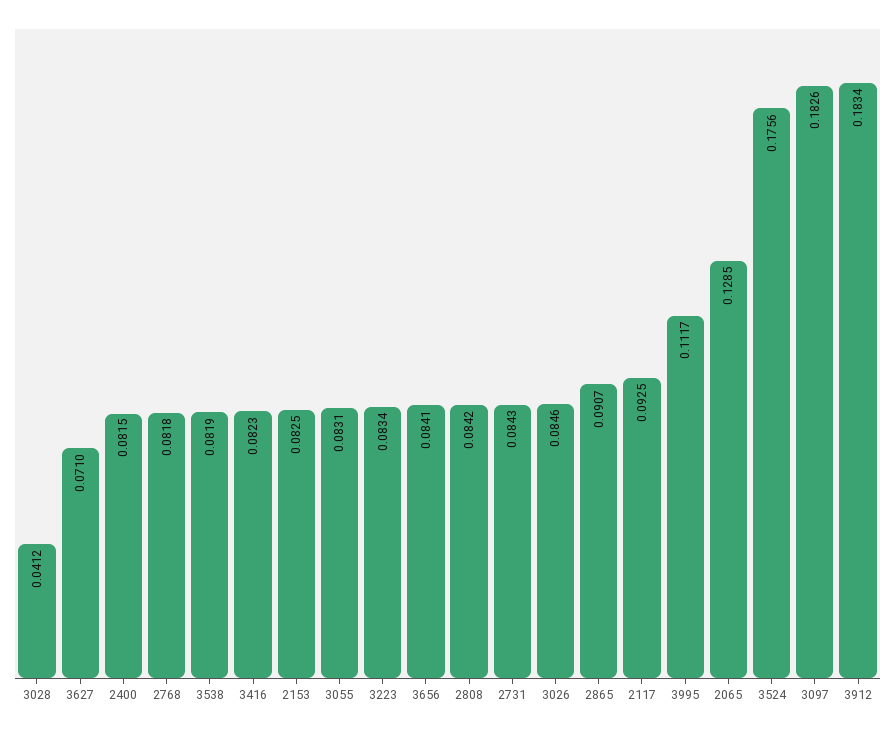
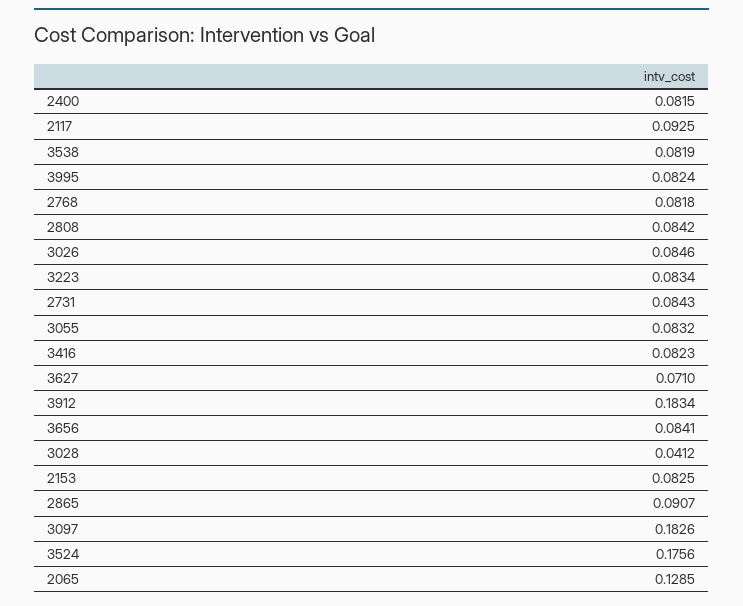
  {
    "3028": 0.0412,
    "3627": 0.071,
    "2400": 0.0815,
    "2768": 0.0818,
    "3538": 0.0819,
    "3416": 0.0823,
    "2153": 0.0825,
-   "3055": 0.0831,
+   "3055": 0.0832,
    "3223": 0.0834,
    "3656": 0.0841,
    "2808": 0.0842,
    "2731": 0.0843,
    "3026": 0.0846,
    "2865": 0.0907,
    "2117": 0.0925,
-   "3995": 0.1117,
+   "3995": 0.0824,
    "2065": 0.1285,
    "3524": 0.1756,
    "3097": 0.1826,
    "3912": 0.1834
  }

